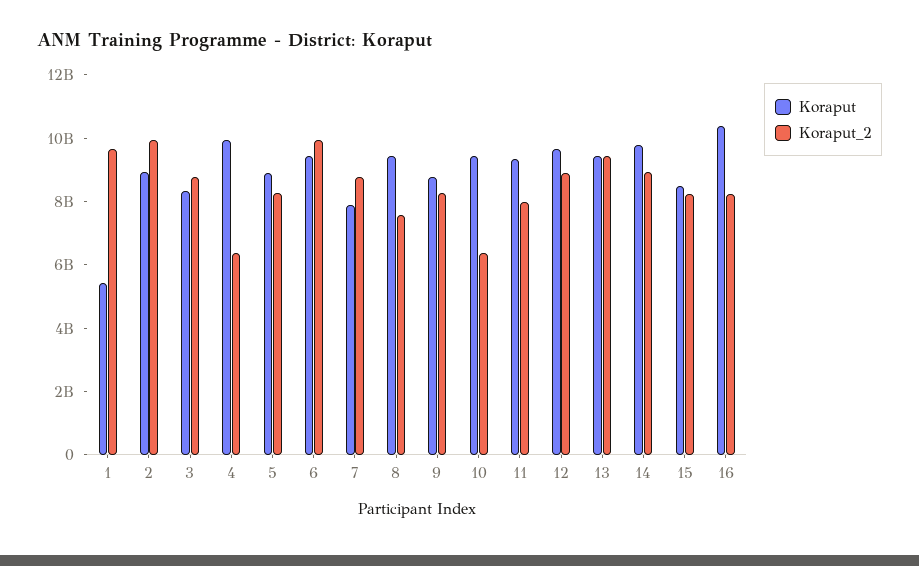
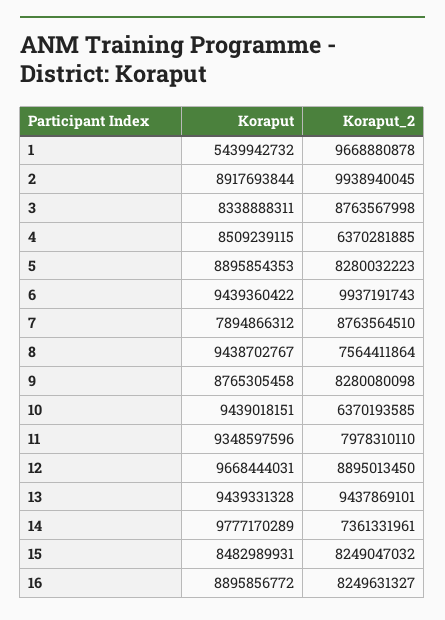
  {
    "Koraput": {
      "1": 5439942732,
      "2": 8917693844,
      "3": 8338888311,
-     "4": 10000000000,
+     "4": 8509239115,
      "5": 8895854353,
      "6": 9439360422,
      "7": 7894866312,
      "8": 9438702767,
      "9": 8765305458,
      "10": 9439018151,
      "11": 9348597596,
      "12": 9668444031,
      "13": 9439331328,
      "14": 9777170289,
      "15": 8482989931,
-     "16": 10500000000
+     "16": 8895856772
    },
    "Koraput_2": {
      "1": 9668880878,
      "2": 9938940045,
      "3": 8763567998,
      "4": 6370281885,
      "5": 8280032223,
      "6": 9937191743,
      "7": 8763564510,
      "8": 7564411864,
      "9": 8280080098,
      "10": 6370193585,
      "11": 7978310110,
      "12": 8895013450,
      "13": 9437869101,
-     "14": 9000000000,
+     "14": 7361331961,
      "15": 8249047032,
      "16": 8249631327
    }
  }

